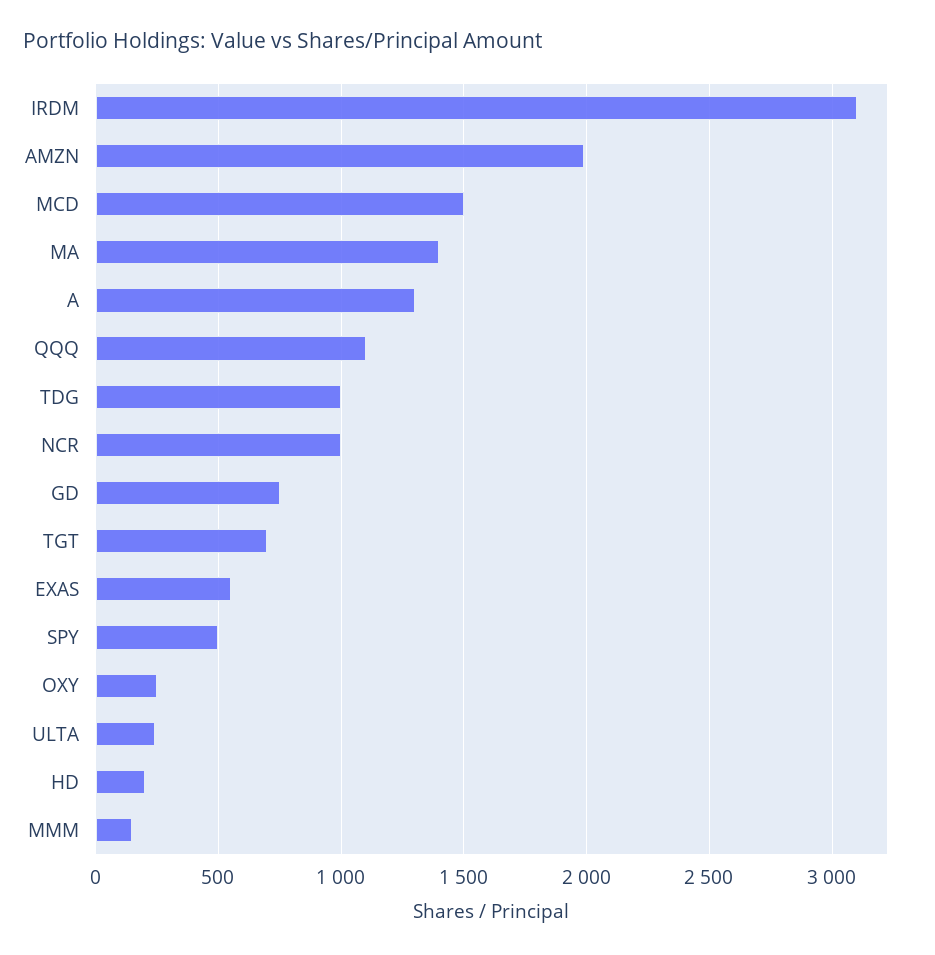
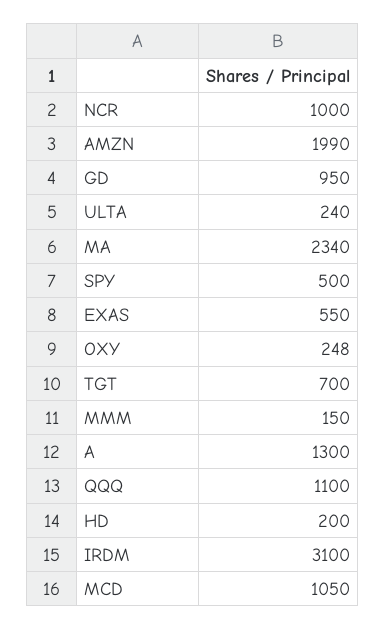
  {
    "IRDM": 3100,
    "AMZN": 1990,
-   "MCD": 1500,
+   "MCD": 1050,
-   "MA": 1400,
+   "MA": 2340,
    "A": 1300,
    "QQQ": 1100,
-   "TDG": 1000,
    "NCR": 1000,
-   "GD": 750,
+   "GD": 950,
    "TGT": 700,
    "EXAS": 550,
    "SPY": 500,
    "OXY": 248,
    "ULTA": 240,
    "HD": 200,
    "MMM": 150
  }

